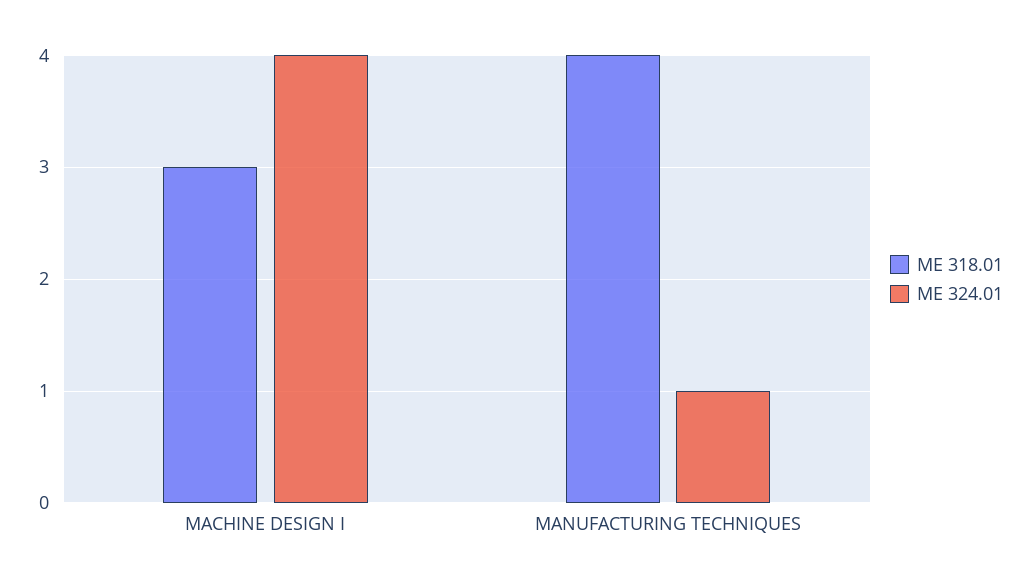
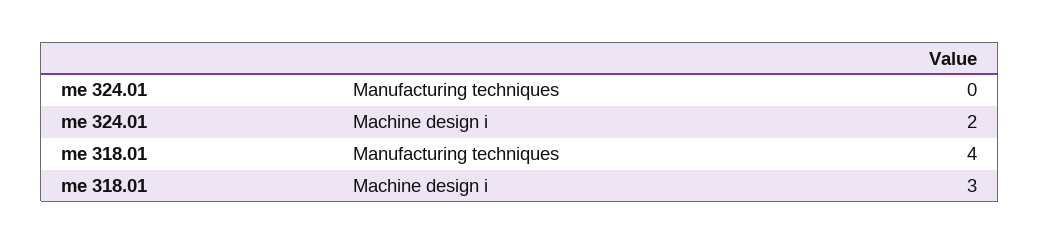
  {
    "ME 318.01": {
      "MACHINE DESIGN I": 3,
      "MANUFACTURING TECHNIQUES": 4
    },
    "ME 324.01": {
-     "MACHINE DESIGN I": 4,
+     "MACHINE DESIGN I": 2,
-     "MANUFACTURING TECHNIQUES": 1
+     "MANUFACTURING TECHNIQUES": 0
    }
  }

